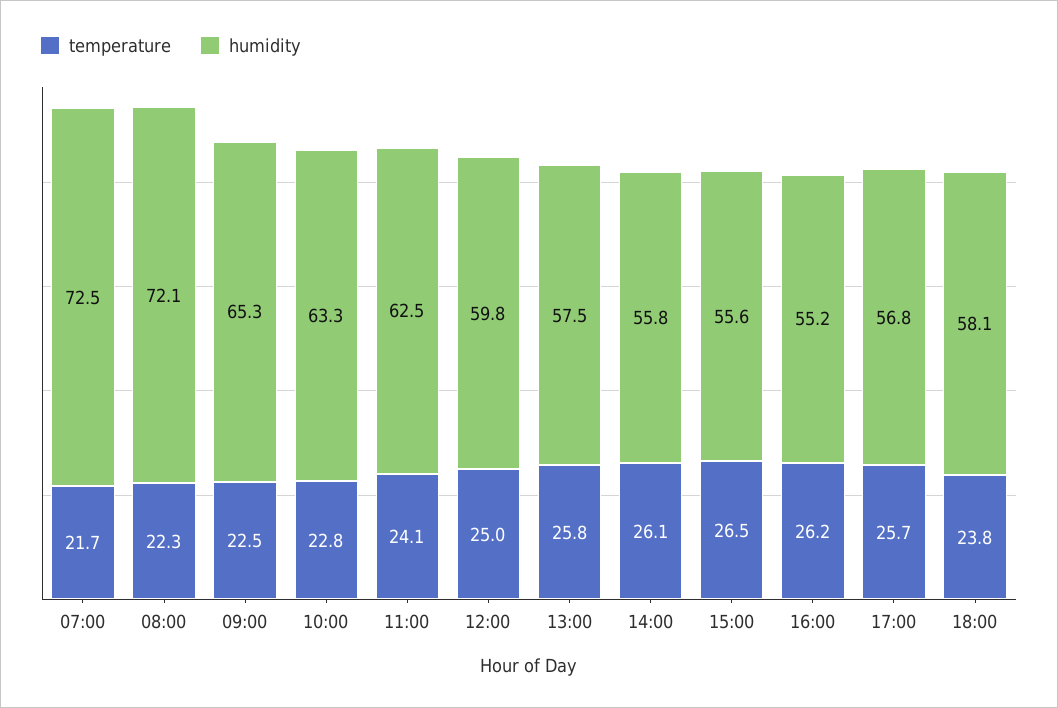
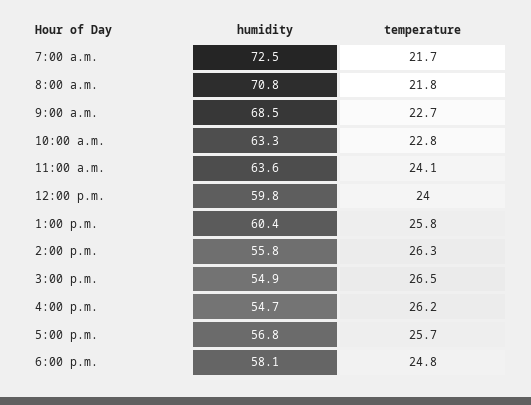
  {
    "temperature": {
      "07:00": 21.7,
-     "08:00": 22.3,
+     "08:00": 21.8,
-     "09:00": 22.5,
+     "09:00": 22.7,
      "10:00": 22.8,
      "11:00": 24.1,
-     "12:00": 25,
+     "12:00": 24,
      "13:00": 25.8,
-     "14:00": 26.1,
+     "14:00": 26.3,
      "15:00": 26.5,
      "16:00": 26.2,
      "17:00": 25.7,
-     "18:00": 23.8
+     "18:00": 24.8
    },
    "humidity": {
      "07:00": 72.5,
-     "08:00": 72.1,
+     "08:00": 70.8,
-     "09:00": 65.3,
+     "09:00": 68.5,
      "10:00": 63.3,
-     "11:00": 62.5,
+     "11:00": 63.6,
      "12:00": 59.8,
-     "13:00": 57.5,
+     "13:00": 60.4,
      "14:00": 55.8,
-     "15:00": 55.6,
+     "15:00": 54.9,
-     "16:00": 55.2,
+     "16:00": 54.7,
      "17:00": 56.8,
      "18:00": 58.1
    }
  }

